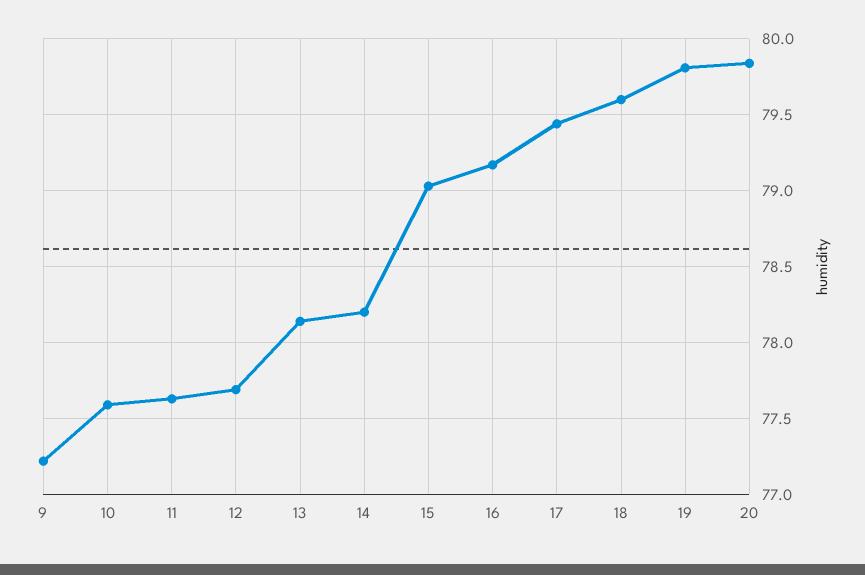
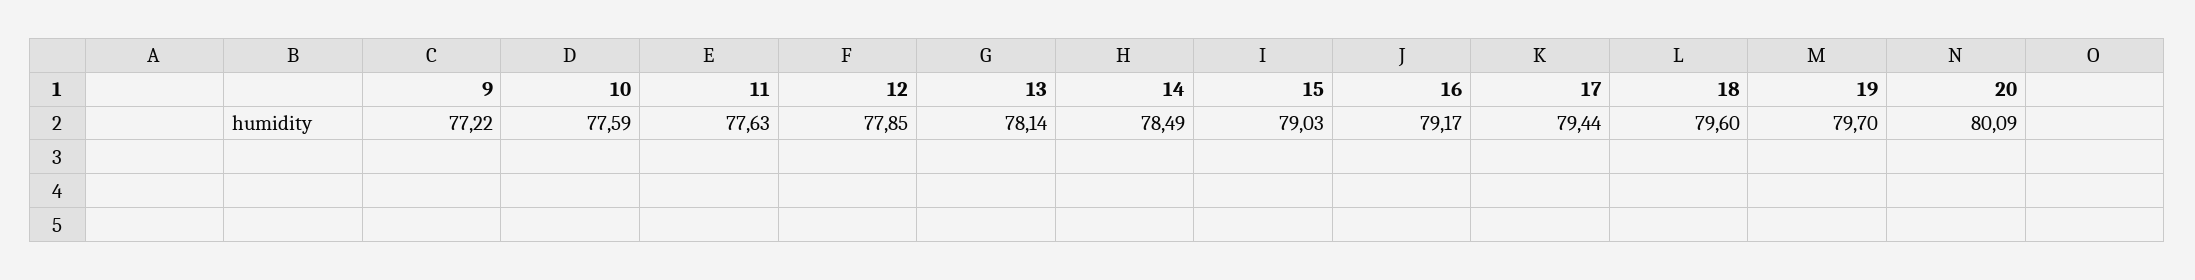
  {
    "9": 77.22,
    "10": 77.59,
    "11": 77.63,
-   "12": 77.7,
+   "12": 77.85,
    "13": 78.14,
-   "14": 78.2,
+   "14": 78.49,
    "15": 79.03,
    "16": 79.17,
    "17": 79.44,
    "18": 79.6,
-   "19": 79.8,
+   "19": 79.7,
-   "20": 79.85
+   "20": 80.09
  }

